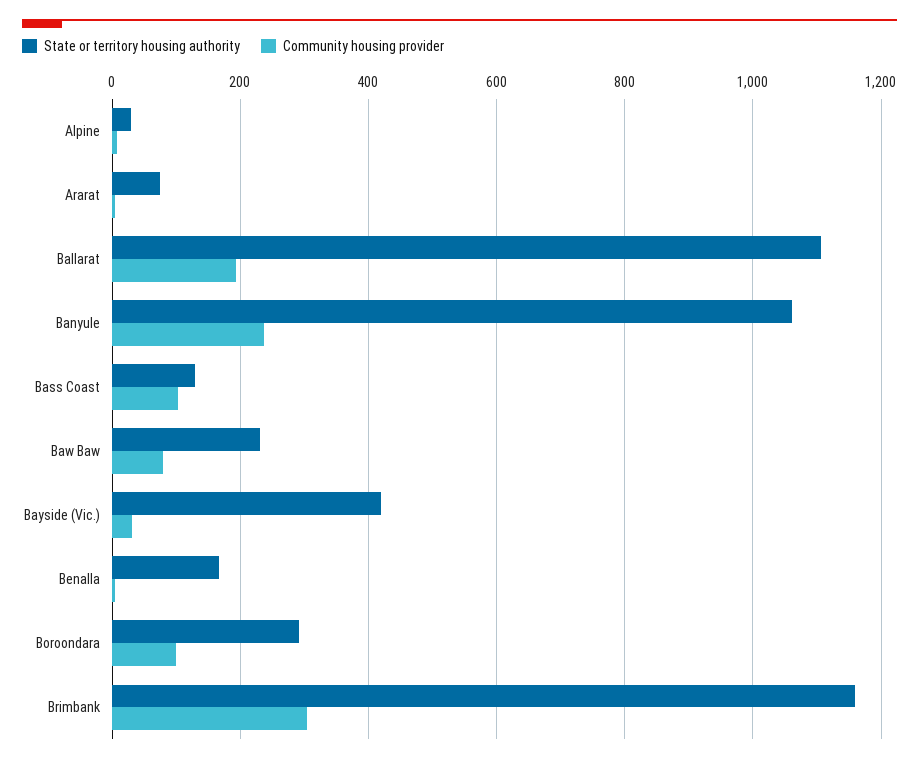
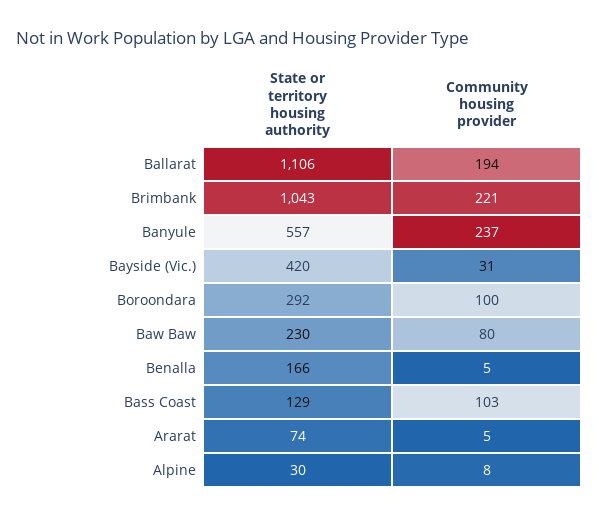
  {
    "State or territory housing authority": {
      "Alpine": 30,
      "Ararat": 74,
      "Ballarat": 1106,
-     "Banyule": 1060,
+     "Banyule": 557,
      "Bass Coast": 129,
      "Baw Baw": 230,
      "Bayside (Vic.)": 420,
      "Benalla": 166,
      "Boroondara": 292,
-     "Brimbank": 1160
+     "Brimbank": 1043
    },
    "Community housing provider": {
      "Alpine": 8,
      "Ararat": 5,
      "Ballarat": 194,
      "Banyule": 237,
      "Bass Coast": 103,
      "Baw Baw": 80,
      "Bayside (Vic.)": 31,
      "Benalla": 5,
      "Boroondara": 100,
-     "Brimbank": 300
+     "Brimbank": 221
    }
  }

